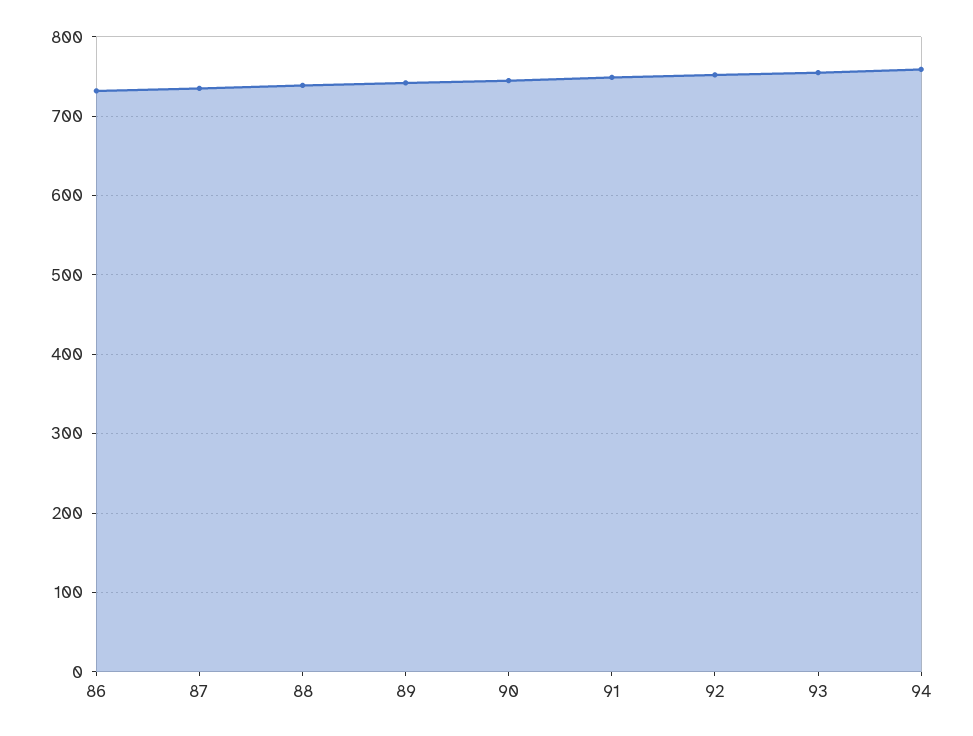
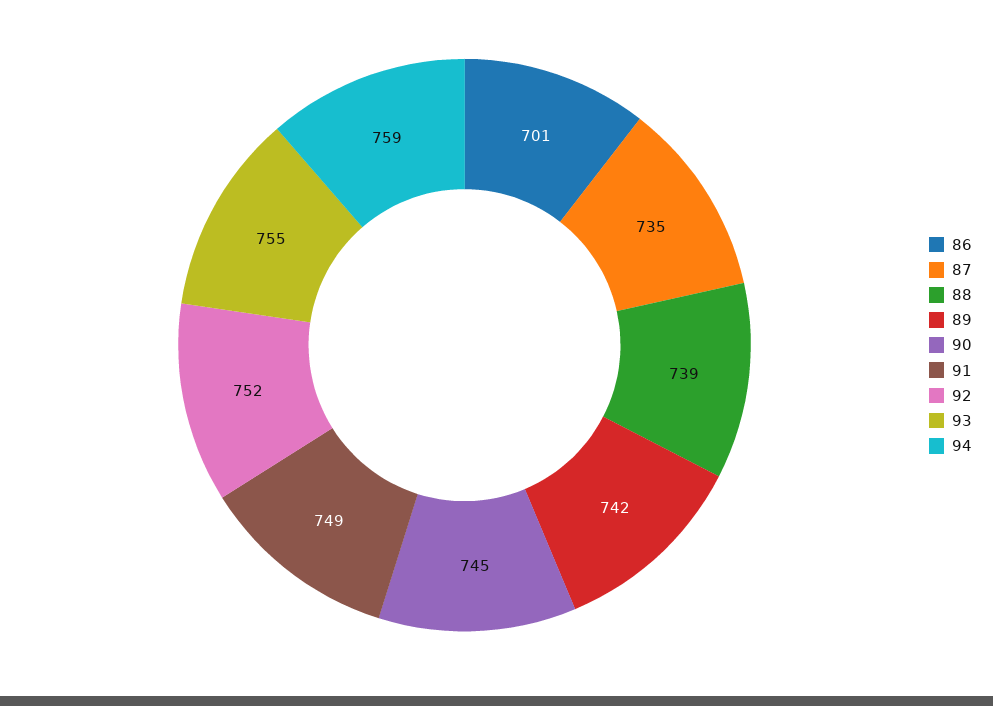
  {
-   "86": 730,
+   "86": 701,
    "87": 735,
    "88": 739,
    "89": 742,
    "90": 745,
    "91": 749,
    "92": 752,
    "93": 755,
    "94": 759
  }

